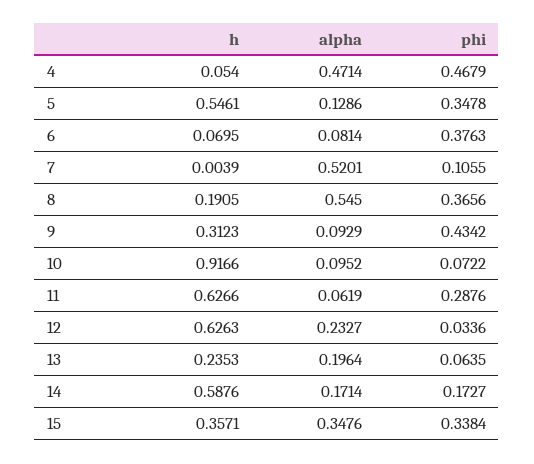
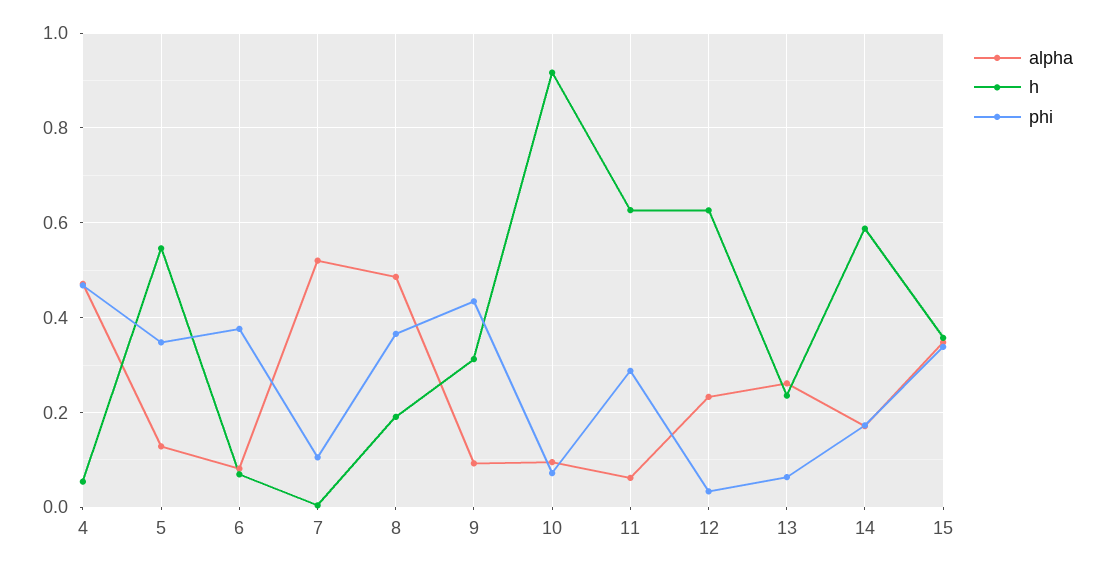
  {
    "h": {
      "4": 0.054,
      "5": 0.5461,
      "6": 0.0695,
      "7": 0.0039,
      "8": 0.1905,
      "9": 0.3123,
      "10": 0.9166,
      "11": 0.6266,
      "12": 0.6263,
      "13": 0.2353,
      "14": 0.5876,
      "15": 0.3571
    },
    "alpha": {
      "4": 0.4714,
      "5": 0.1286,
      "6": 0.0814,
      "7": 0.5201,
-     "8": 0.545,
+     "8": 0.48,
      "9": 0.0929,
      "10": 0.0952,
      "11": 0.0619,
      "12": 0.2327,
-     "13": 0.1964,
+     "13": 0.26,
      "14": 0.1714,
      "15": 0.3476
    },
    "phi": {
      "4": 0.4679,
      "5": 0.3478,
      "6": 0.3763,
      "7": 0.1055,
      "8": 0.3656,
      "9": 0.4342,
      "10": 0.0722,
      "11": 0.2876,
      "12": 0.0336,
      "13": 0.0635,
      "14": 0.1727,
      "15": 0.3384
    }
  }

